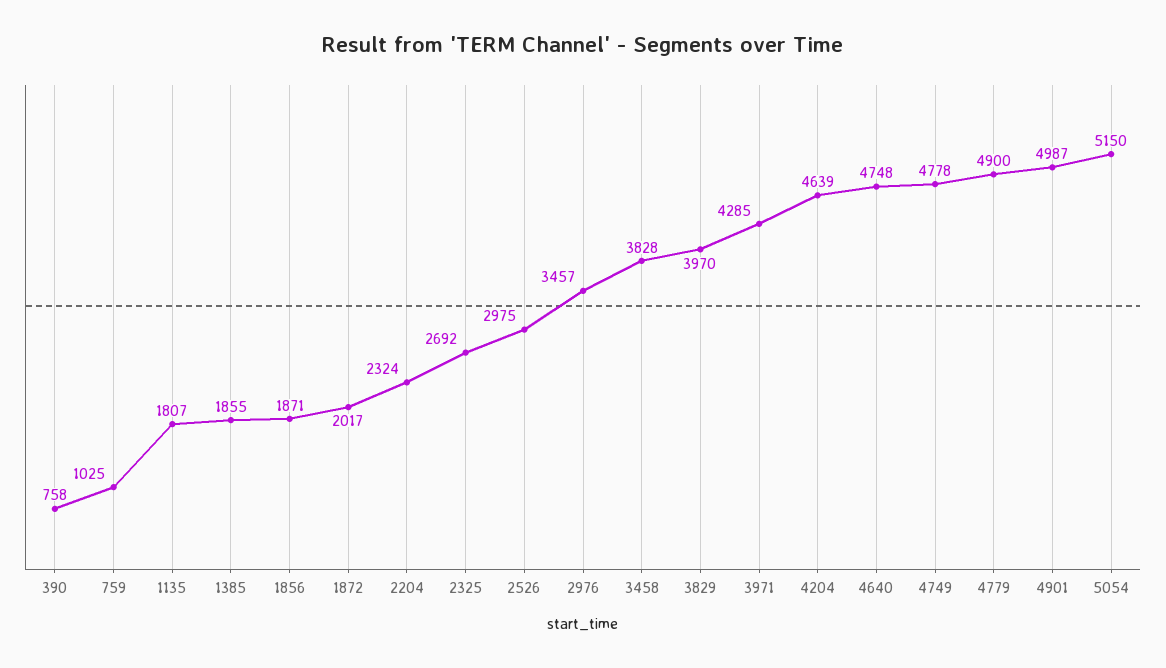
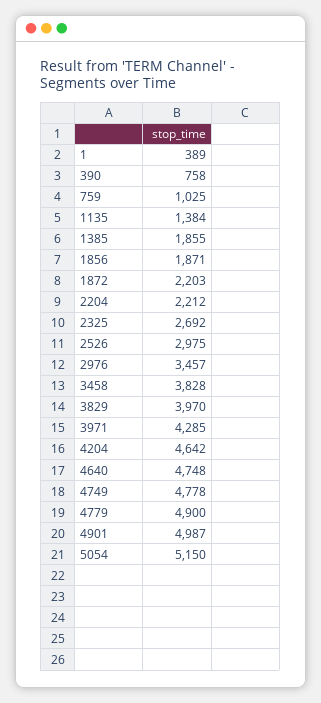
  {
    "390": 758,
    "759": 1025,
-   "1135": 1807,
+   "1135": 1384,
    "1385": 1855,
    "1856": 1871,
-   "1872": 2017,
+   "1872": 2203,
-   "2204": 2324,
+   "2204": 2212,
    "2325": 2692,
    "2526": 2975,
    "2976": 3457,
    "3458": 3828,
    "3829": 3970,
    "3971": 4285,
-   "4204": 4639,
+   "4204": 4642,
    "4640": 4748,
    "4749": 4778,
    "4779": 4900,
    "4901": 4987,
-   "5054": 5150
+   "5054": 5150,
+   "1": 389
  }

